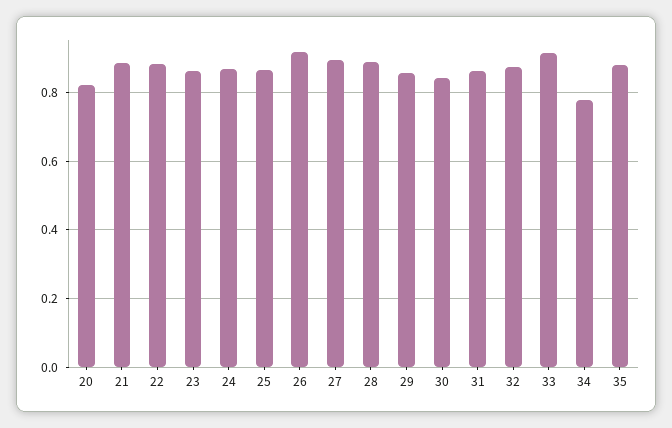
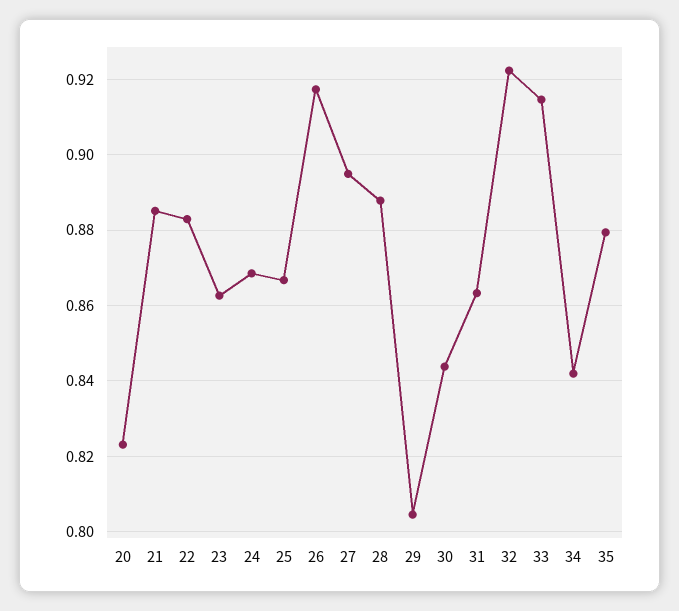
  {
    "20": 0.824,
    "21": 0.886,
    "22": 0.882,
    "23": 0.862,
    "24": 0.868,
    "25": 0.866,
    "26": 0.918,
    "27": 0.894,
    "28": 0.888,
-   "29": 0.86,
+   "29": 0.804,
    "30": 0.844,
    "31": 0.864,
-   "32": 0.88,
+   "32": 0.922,
    "33": 0.914,
-   "34": 0.78,
+   "34": 0.842,
    "35": 0.88
  }

